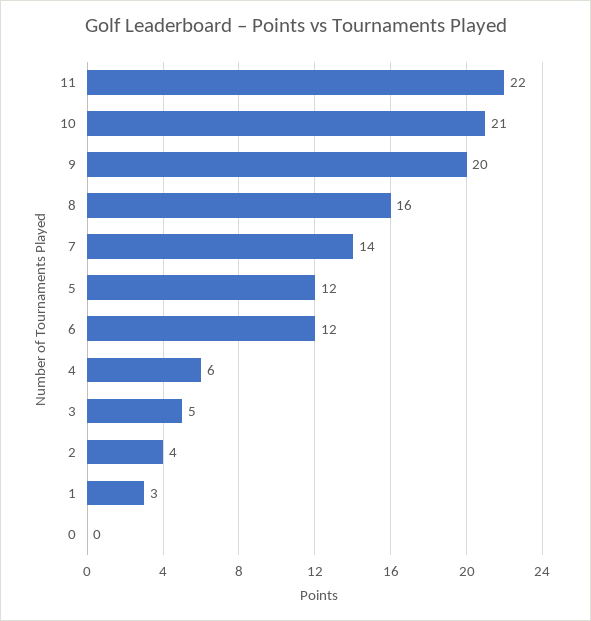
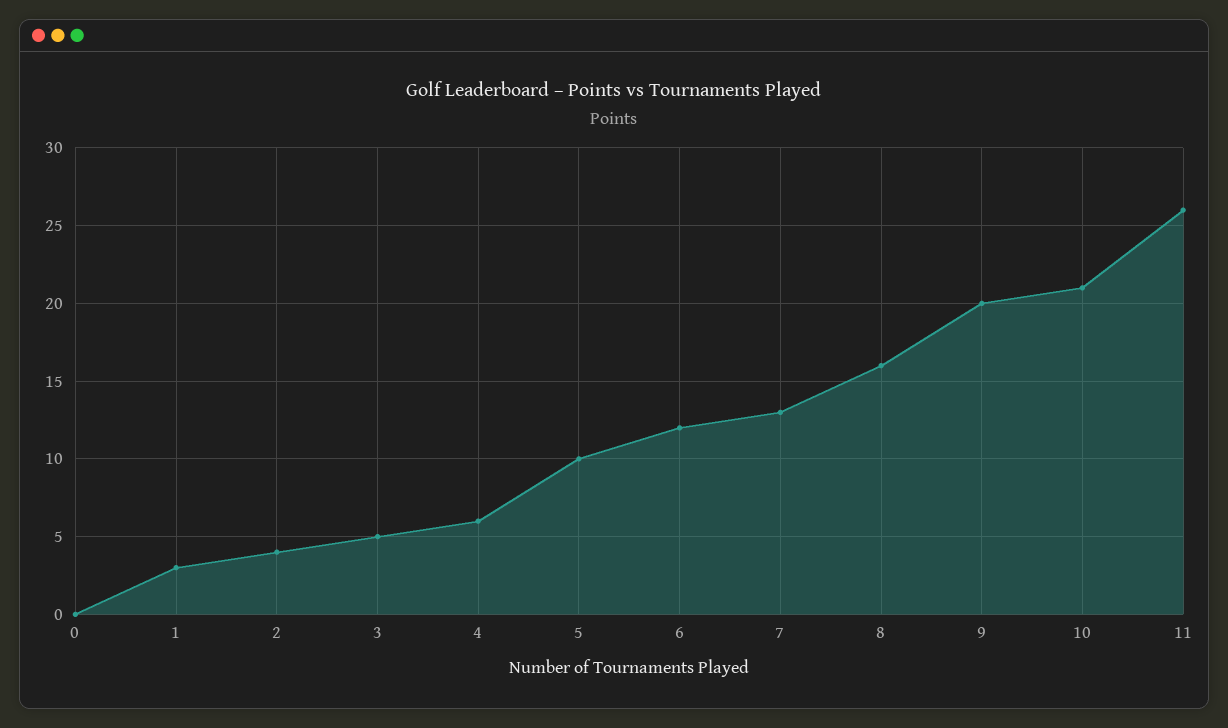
  {
-   "11": 22,
+   "11": 26,
    "10": 21,
    "9": 20,
    "8": 16,
-   "7": 14,
+   "7": 13,
-   "5": 12,
+   "5": 10,
    "6": 12,
    "4": 6,
    "3": 5,
    "2": 4,
    "1": 3,
    "0": 0
  }

